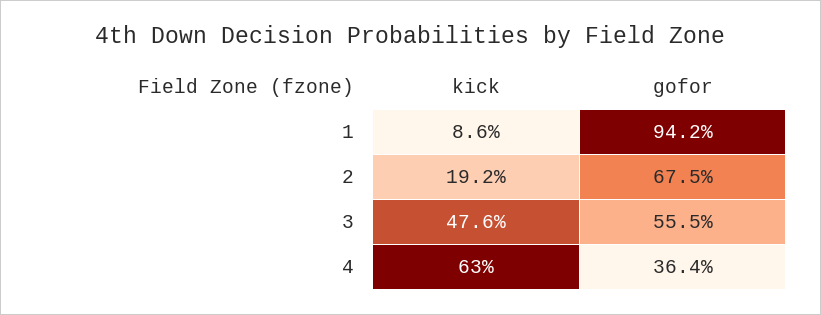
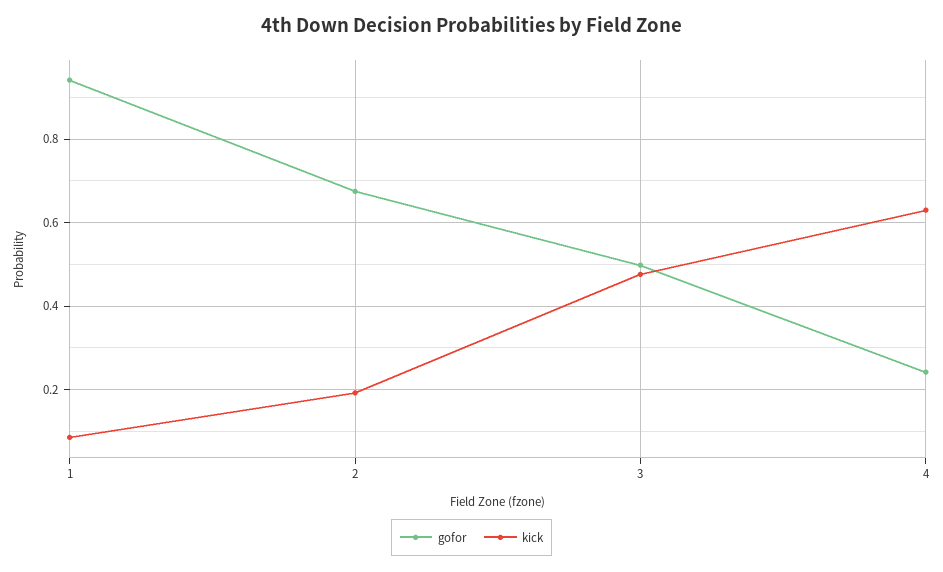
  {
    "kick": {
      "1": 0.086,
      "2": 0.192,
      "3": 0.476,
      "4": 0.63
    },
    "gofor": {
      "1": 0.942,
      "2": 0.675,
-     "3": 0.555,
+     "3": 0.5,
-     "4": 0.364
+     "4": 0.24
    }
  }

